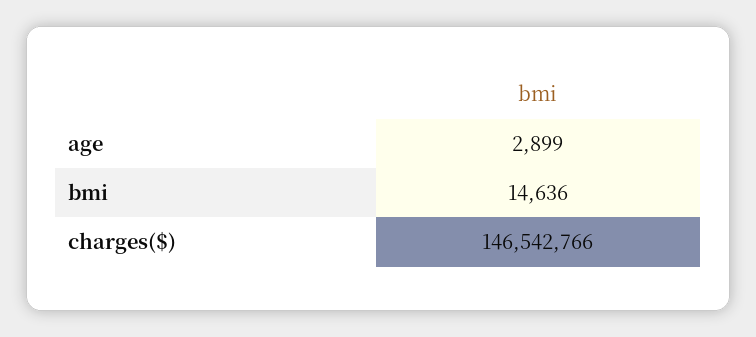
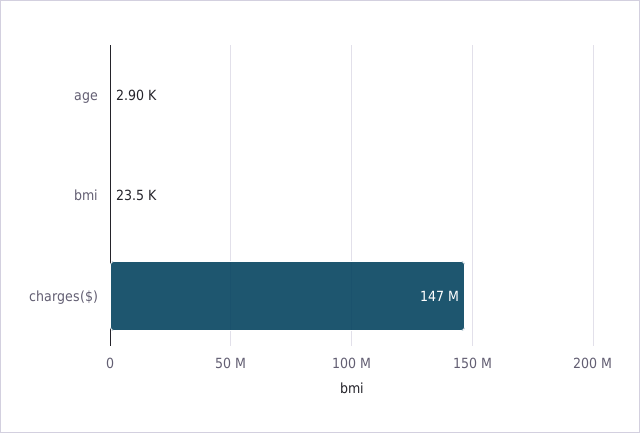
  {
    "age": 2899,
-   "bmi": 14636,
+   "bmi": 23500,
    "charges($)": 146542766
  }

